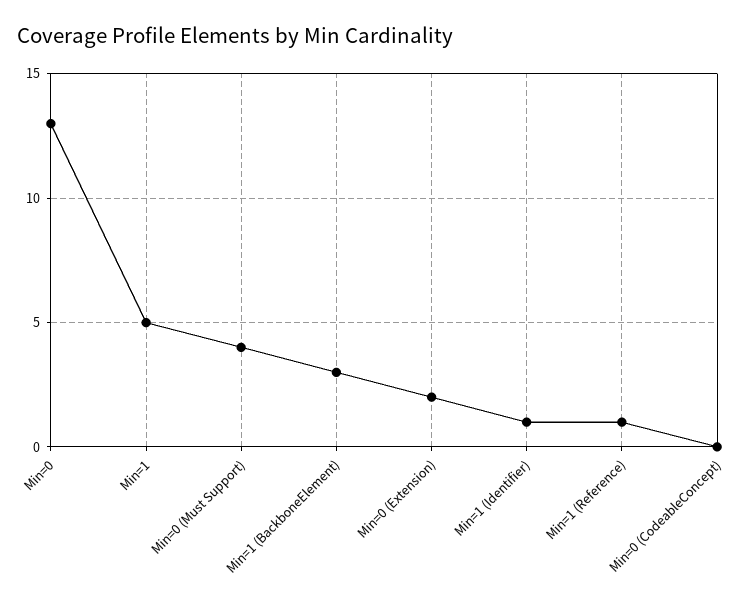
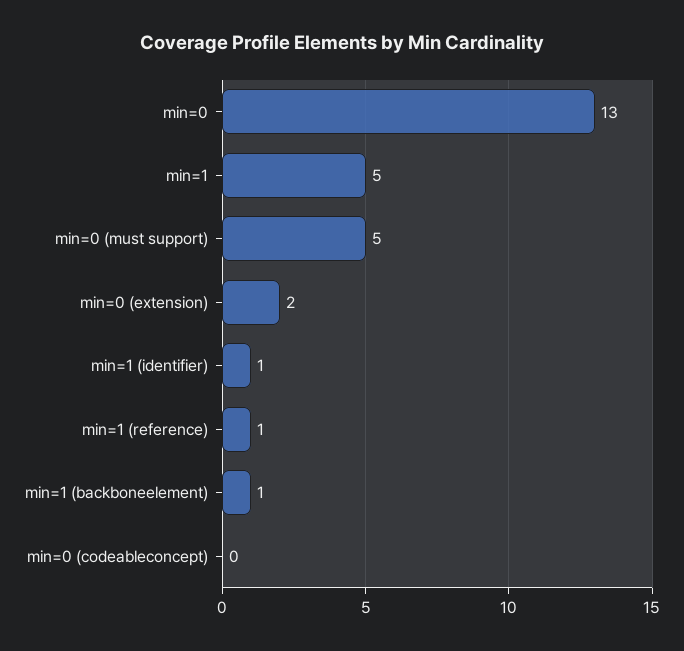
  {
    "Min=0": 13,
    "Min=1": 5,
-   "Min=0 (Must Support)": 4,
+   "Min=0 (Must Support)": 5,
-   "Min=1 (BackboneElement)": 3,
+   "Min=1 (BackboneElement)": 1,
    "Min=0 (Extension)": 2,
    "Min=1 (Identifier)": 1,
    "Min=1 (Reference)": 1,
    "Min=0 (CodeableConcept)": 0
  }

